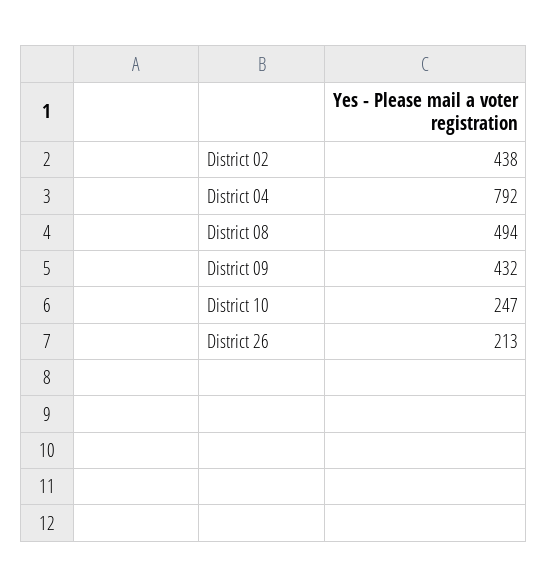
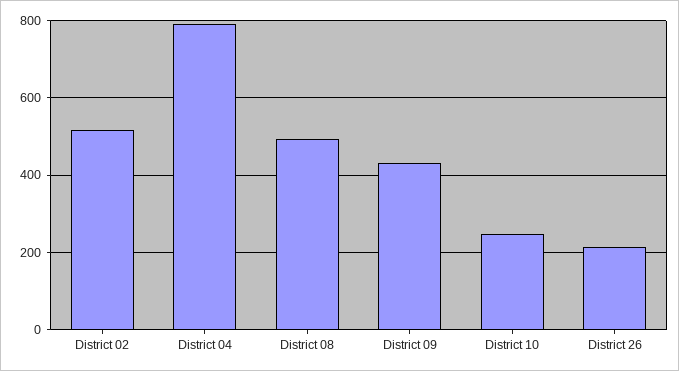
  {
-   "District 02": 438,
+   "District 02": 520,
    "District 04": 792,
    "District 08": 494,
    "District 09": 432,
    "District 10": 247,
    "District 26": 213
  }

